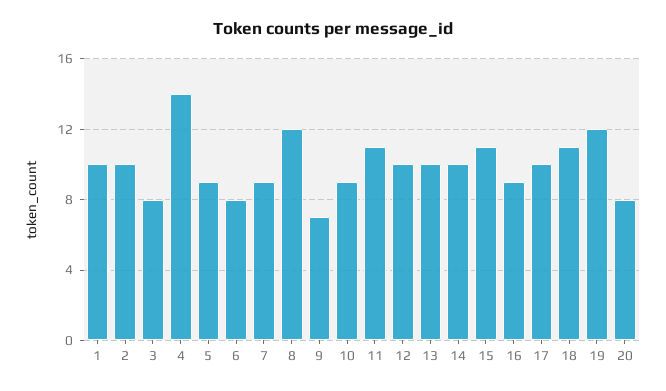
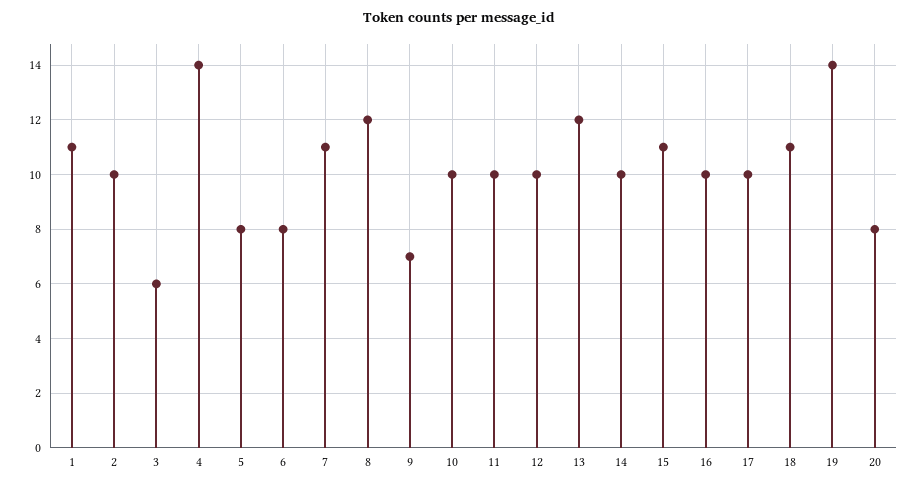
  {
-   "1": 10,
+   "1": 11,
    "2": 10,
-   "3": 8,
+   "3": 6,
    "4": 14,
-   "5": 9,
+   "5": 8,
    "6": 8,
-   "7": 9,
+   "7": 11,
    "8": 12,
    "9": 7,
-   "10": 9,
+   "10": 10,
-   "11": 11,
+   "11": 10,
    "12": 10,
-   "13": 10,
+   "13": 12,
    "14": 10,
    "15": 11,
-   "16": 9,
+   "16": 10,
    "17": 10,
    "18": 11,
-   "19": 12,
+   "19": 14,
    "20": 8
  }

